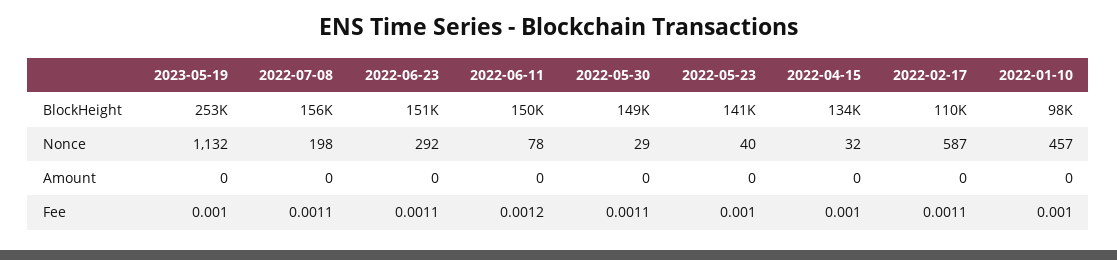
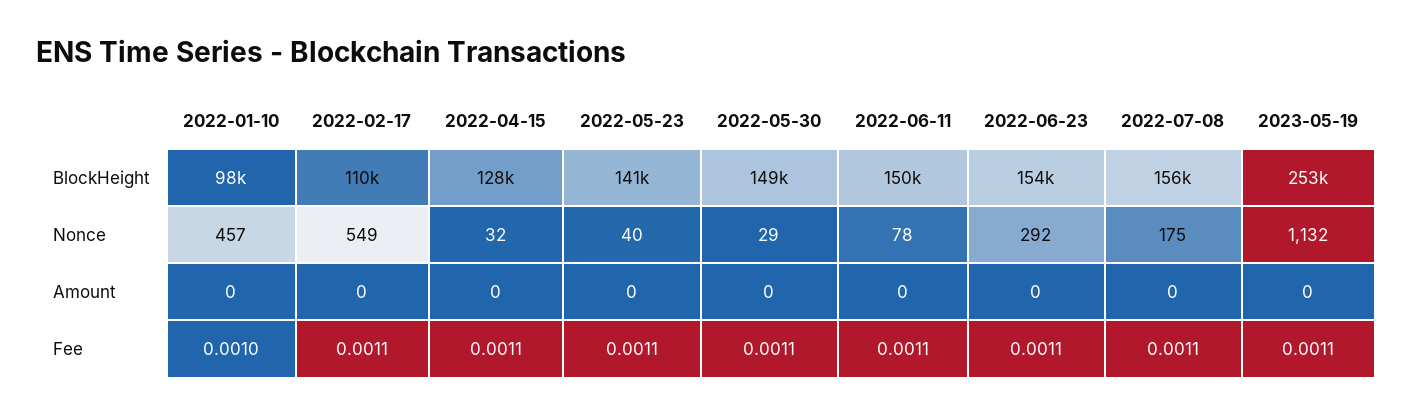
  {
    "2023-05-19": {
      "BlockHeight": 253000,
      "Nonce": 1132,
      "Amount": 0,
-     "Fee": 0.001
+     "Fee": 0.0011
    },
    "2022-07-08": {
      "BlockHeight": 156000,
-     "Nonce": 198,
+     "Nonce": 175,
      "Amount": 0,
      "Fee": 0.0011
    },
    "2022-06-23": {
-     "BlockHeight": 151000,
+     "BlockHeight": 154000,
      "Nonce": 292,
      "Amount": 0,
      "Fee": 0.0011
    },
    "2022-06-11": {
      "BlockHeight": 150000,
      "Nonce": 78,
      "Amount": 0,
-     "Fee": 0.0012
+     "Fee": 0.0011
    },
    "2022-05-30": {
      "BlockHeight": 149000,
      "Nonce": 29,
      "Amount": 0,
      "Fee": 0.0011
    },
    "2022-05-23": {
      "BlockHeight": 141000,
      "Nonce": 40,
      "Amount": 0,
-     "Fee": 0.001
+     "Fee": 0.0011
    },
    "2022-04-15": {
-     "BlockHeight": 134000,
+     "BlockHeight": 128000,
      "Nonce": 32,
      "Amount": 0,
-     "Fee": 0.001
+     "Fee": 0.0011
    },
    "2022-02-17": {
      "BlockHeight": 110000,
-     "Nonce": 587,
+     "Nonce": 549,
      "Amount": 0,
      "Fee": 0.0011
    },
    "2022-01-10": {
      "BlockHeight": 98000,
      "Nonce": 457,
      "Amount": 0,
      "Fee": 0.001
    }
  }

